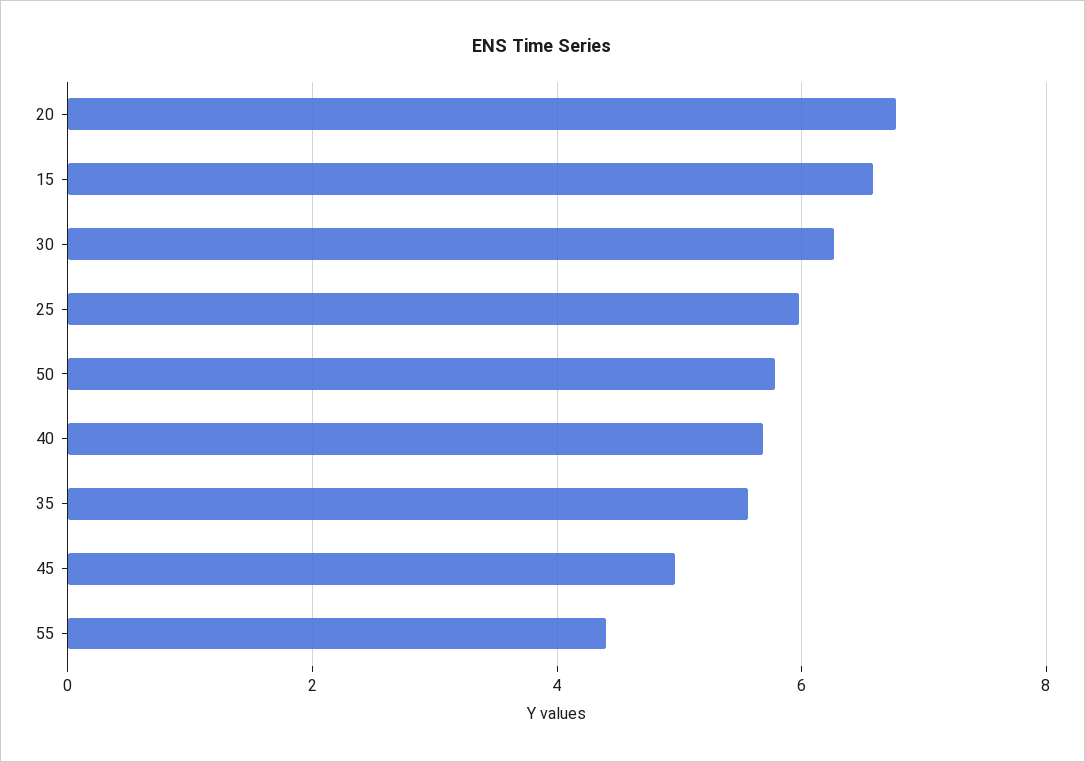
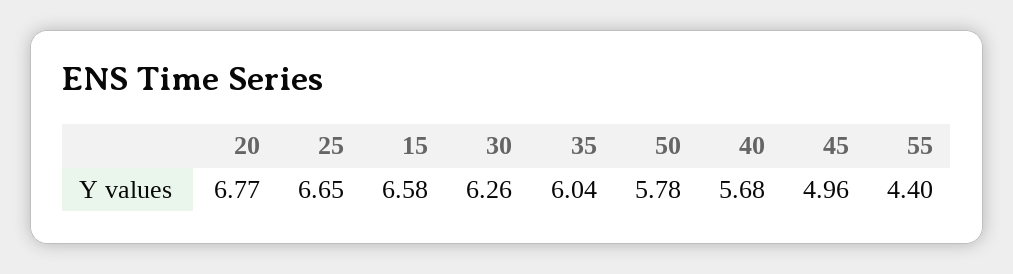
  {
    "20": 6.77,
    "15": 6.58,
    "30": 6.26,
-   "25": 6,
+   "25": 6.65,
    "50": 5.78,
    "40": 5.68,
-   "35": 5.6,
+   "35": 6.04,
    "45": 4.96,
    "55": 4.4
  }

